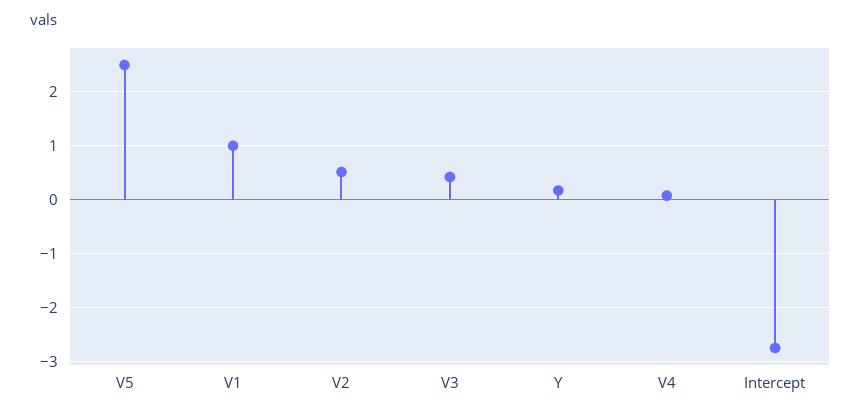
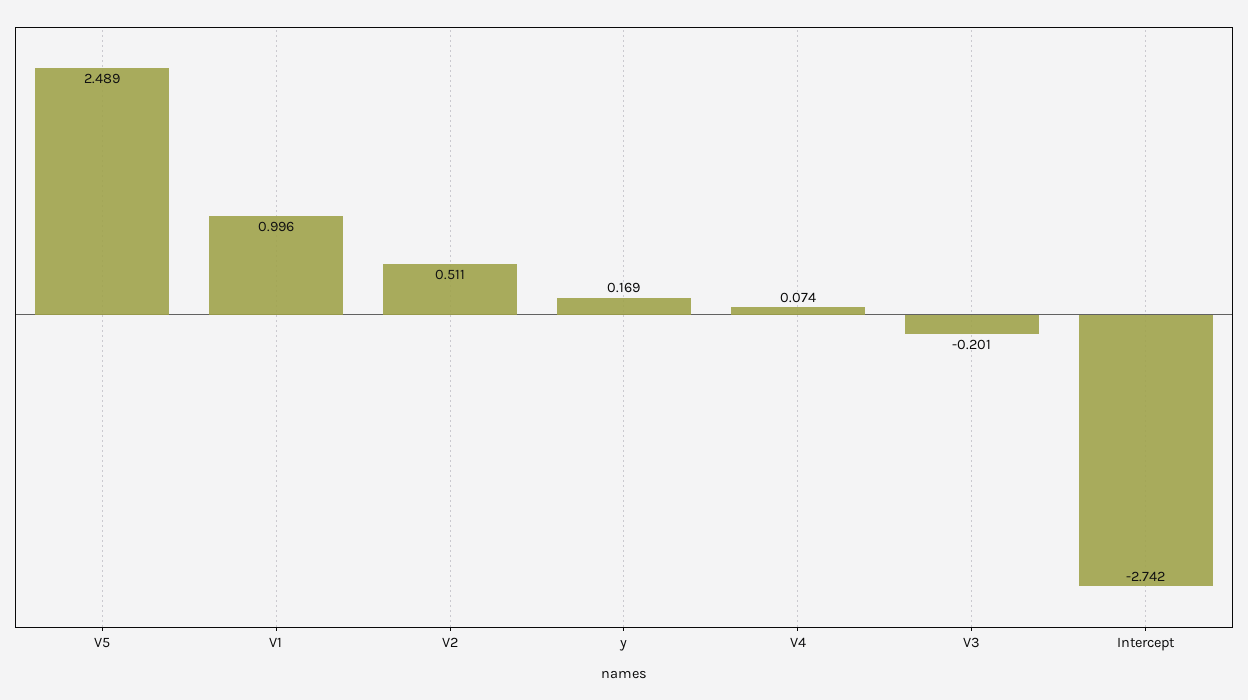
  {
    "V5": 2.489,
    "V1": 0.996,
    "V2": 0.511,
-   "V3": 0.4,
+   "V3": -0.201,
    "Y": 0.169,
    "V4": 0.074,
    "Intercept": -2.742
  }

